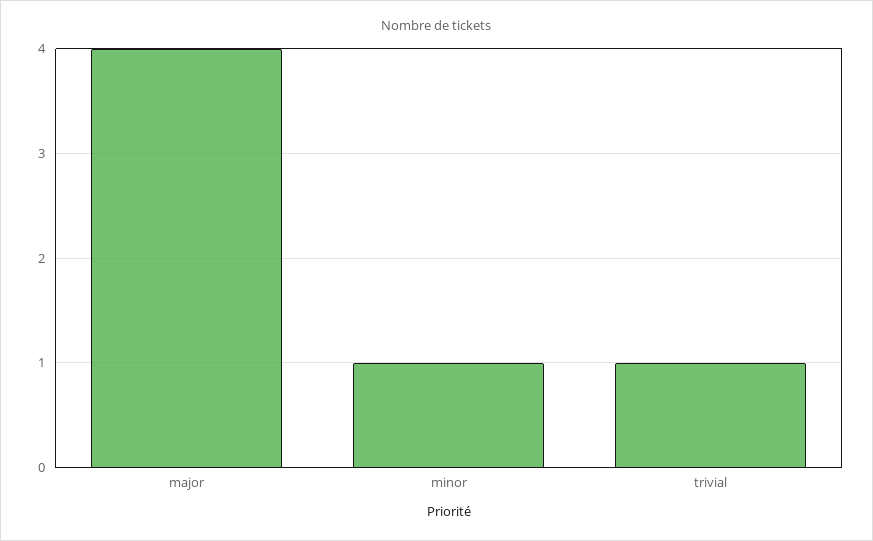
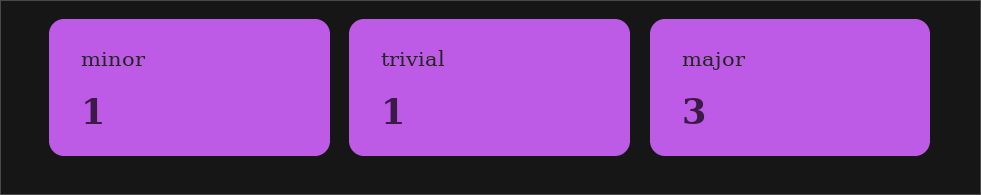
  {
-   "major": 4,
+   "major": 3,
    "minor": 1,
    "trivial": 1
  }

